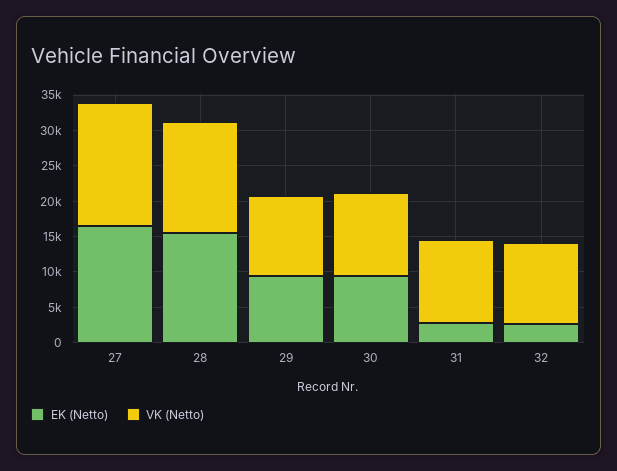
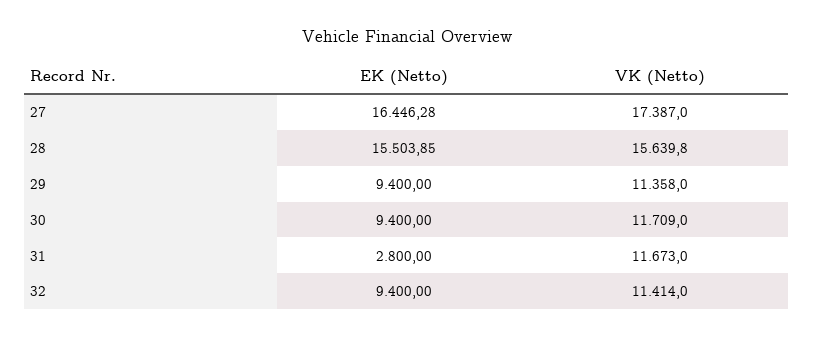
  {
    "EK (Netto)": {
      "27": 16446.28,
      "28": 15503.85,
      "29": 9400,
      "30": 9400,
      "31": 2800,
-     "32": 2500
+     "32": 9400
    },
    "VK (Netto)": {
      "27": 17387,
      "28": 15639.8,
      "29": 11358,
      "30": 11709,
      "31": 11673,
      "32": 11414
    }
  }

